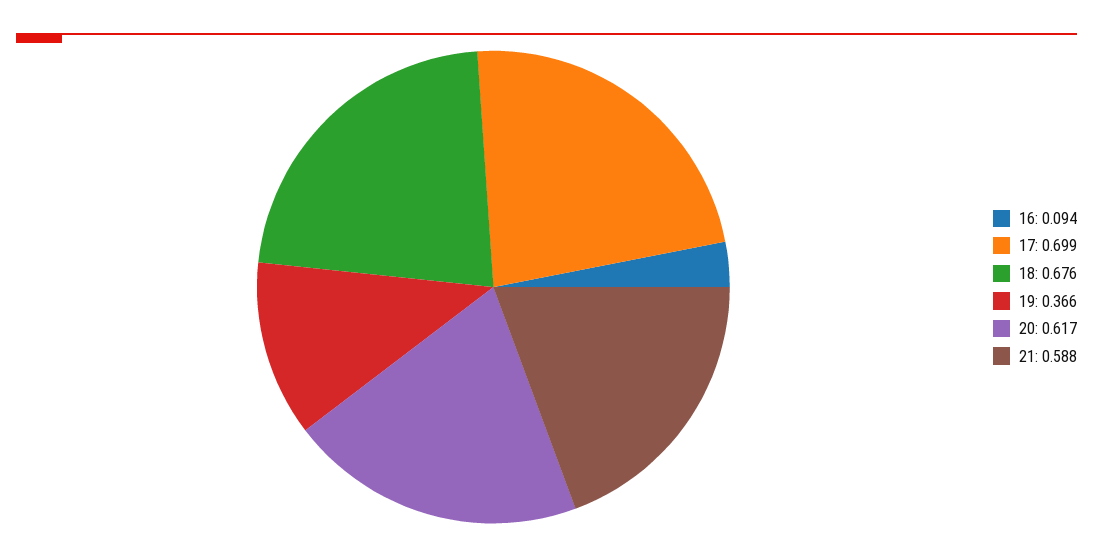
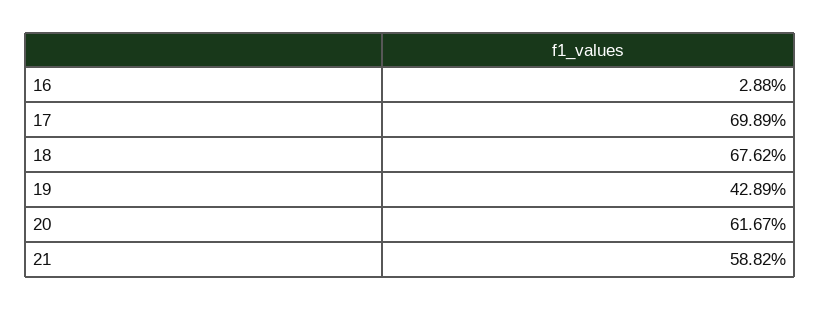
  {
-   "16": 0.094,
+   "16": 0.0288,
    "17": 0.6989,
    "18": 0.6762,
-   "19": 0.366,
+   "19": 0.4289,
    "20": 0.6167,
    "21": 0.5882
  }

